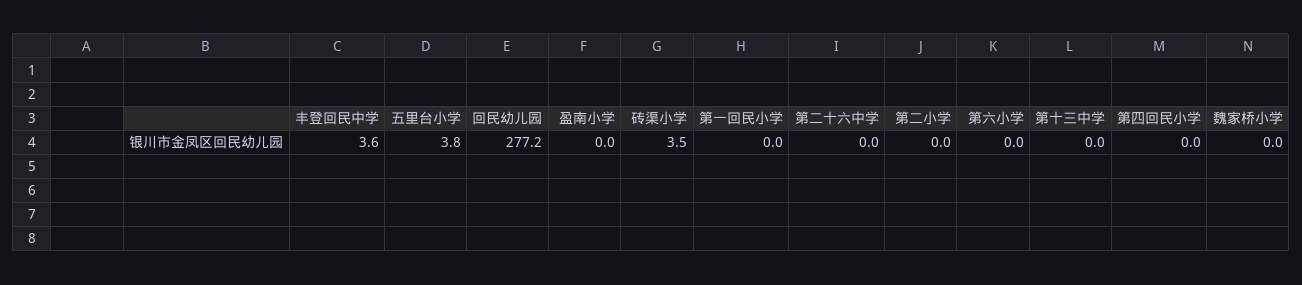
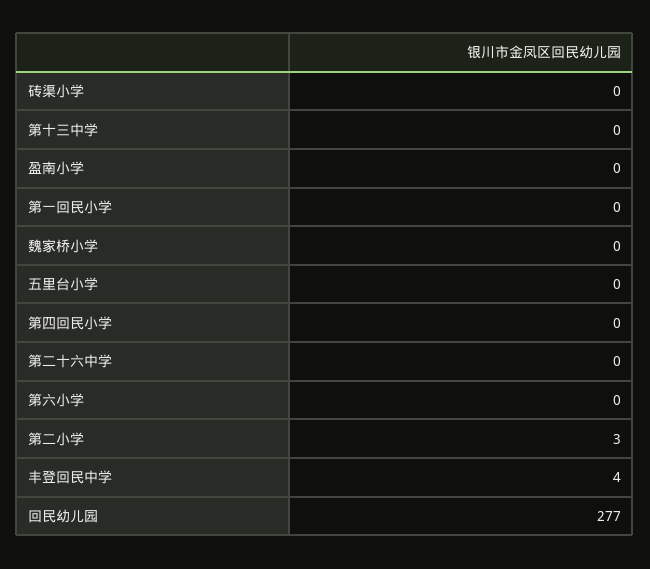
  {
    "丰登回民中学": 3.6,
-   "五里台小学": 3.8,
+   "五里台小学": 0,
    "回民幼儿园": 277.2,
    "盈南小学": 0,
-   "砖渠小学": 3.5,
+   "砖渠小学": 0,
    "第一回民小学": 0,
    "第二十六中学": 0,
-   "第二小学": 0,
+   "第二小学": 3,
    "第六小学": 0,
    "第十三中学": 0,
    "第四回民小学": 0,
    "魏家桥小学": 0
  }

